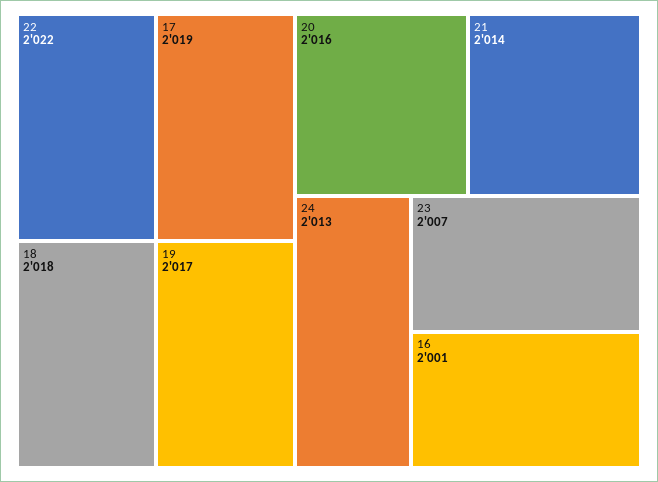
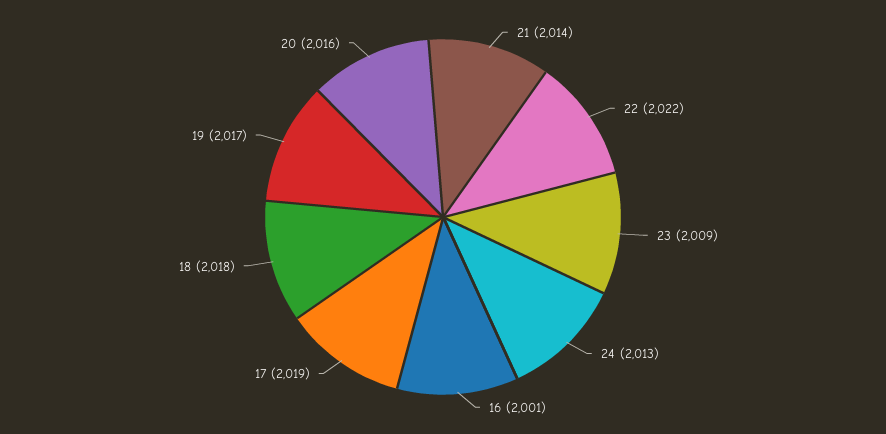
  {
    "22": 2022,
    "17": 2019,
    "18": 2018,
    "19": 2017,
    "20": 2016,
    "21": 2014,
    "24": 2013,
-   "23": 2007,
+   "23": 2009,
    "16": 2001
  }

